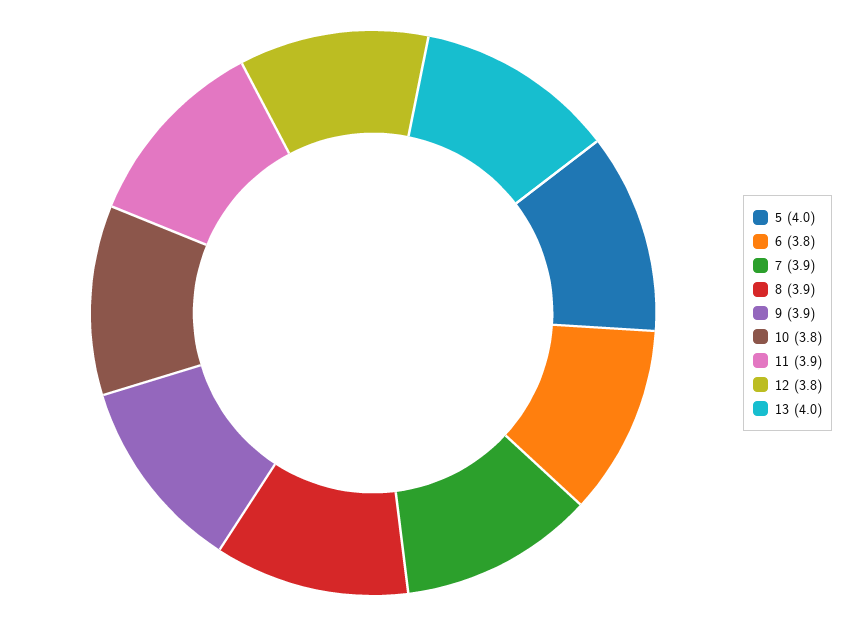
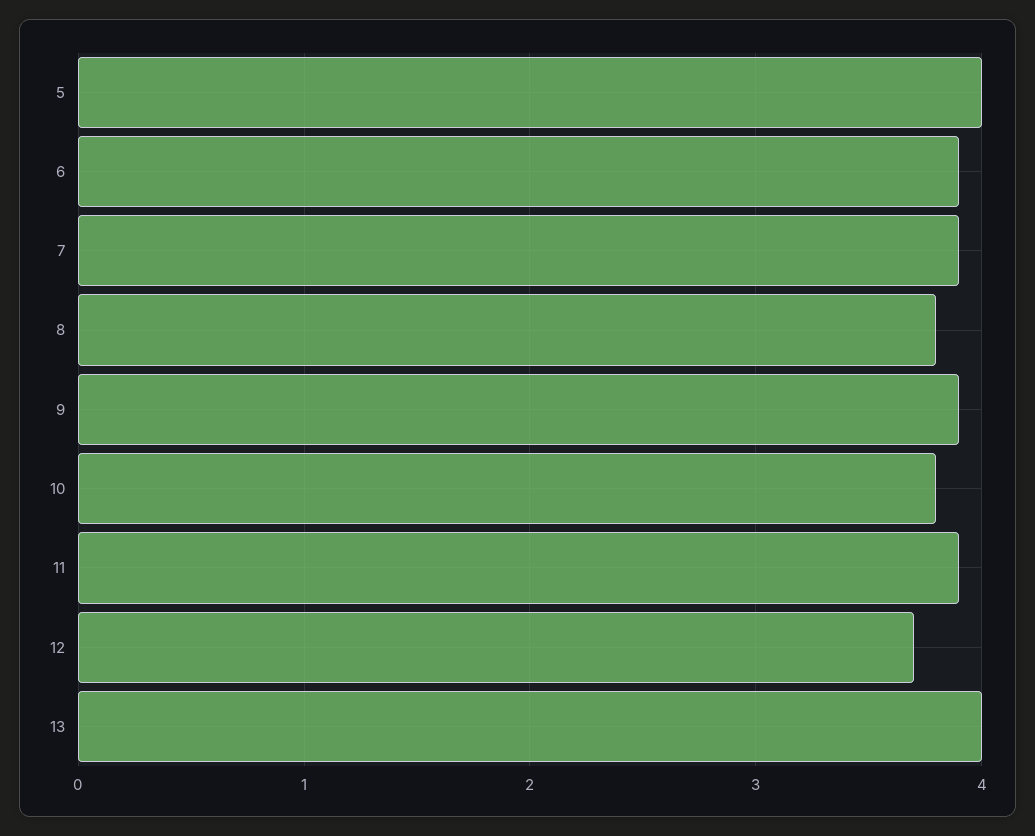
  {
    "5": 4,
-   "6": 3.8,
+   "6": 3.9,
    "7": 3.9,
-   "8": 3.9,
+   "8": 3.8,
    "9": 3.9,
    "10": 3.8,
    "11": 3.9,
-   "12": 3.8,
+   "12": 3.7,
    "13": 4
  }

